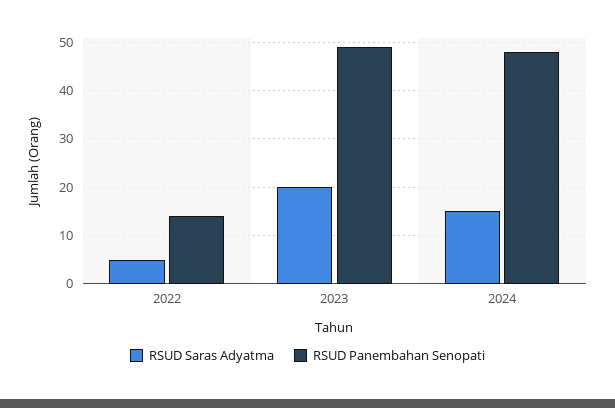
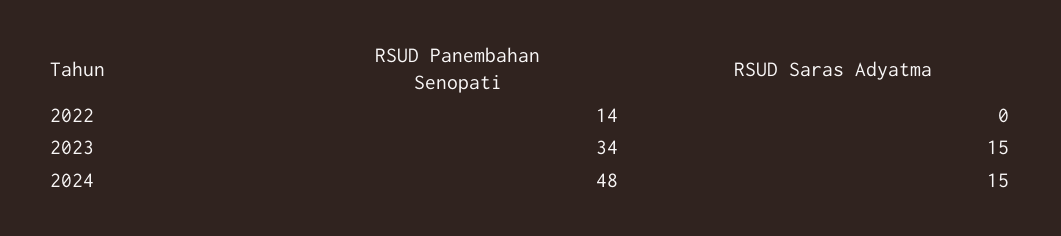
  {
    "RSUD Saras Adyatma": {
-     "2022": 5,
+     "2022": 0,
-     "2023": 20,
+     "2023": 15,
      "2024": 15
    },
    "RSUD Panembahan Senopati": {
      "2022": 14,
-     "2023": 50,
+     "2023": 34,
      "2024": 48
    }
  }

